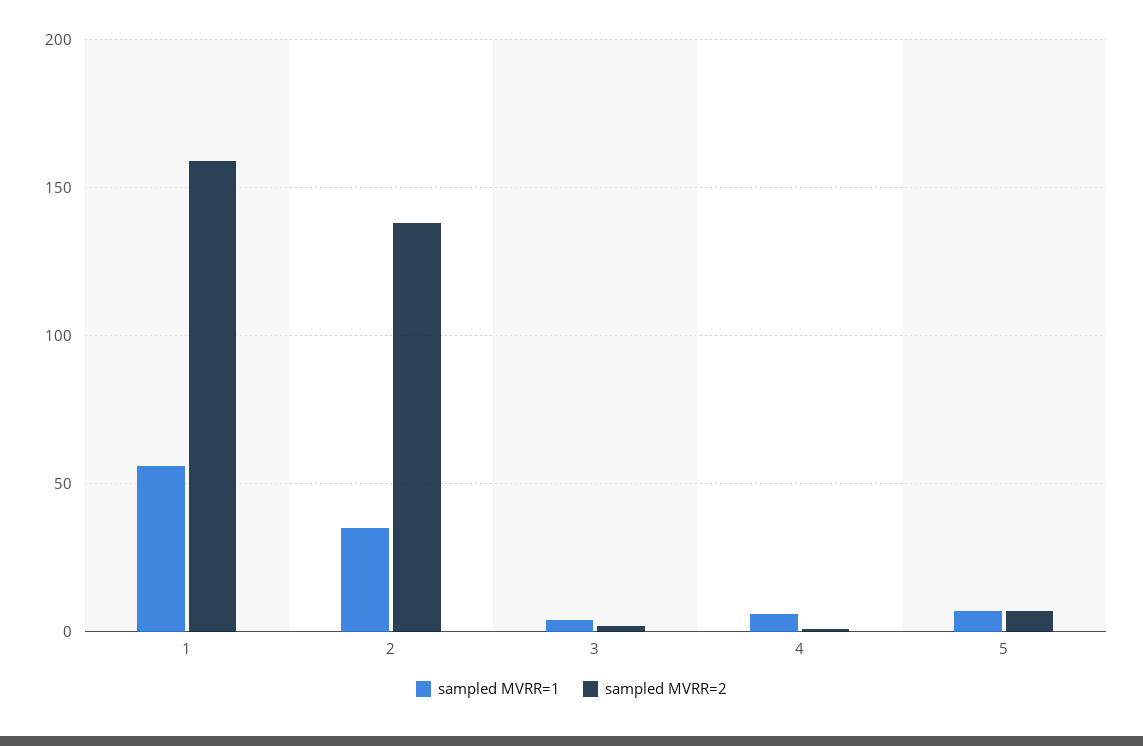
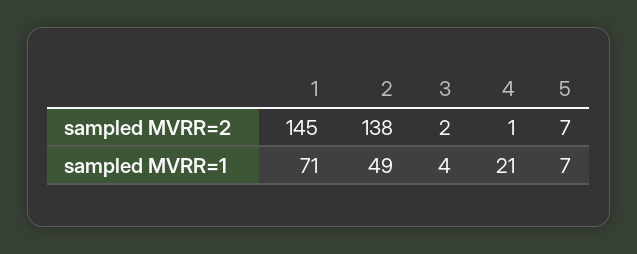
  {
    "sampled MVRR=1": {
-     "1": 55,
+     "1": 71,
-     "2": 35,
+     "2": 49,
      "3": 4,
-     "4": 5,
+     "4": 21,
      "5": 7
    },
    "sampled MVRR=2": {
-     "1": 160,
+     "1": 145,
      "2": 138,
      "3": 2,
      "4": 1,
      "5": 7
    }
  }

